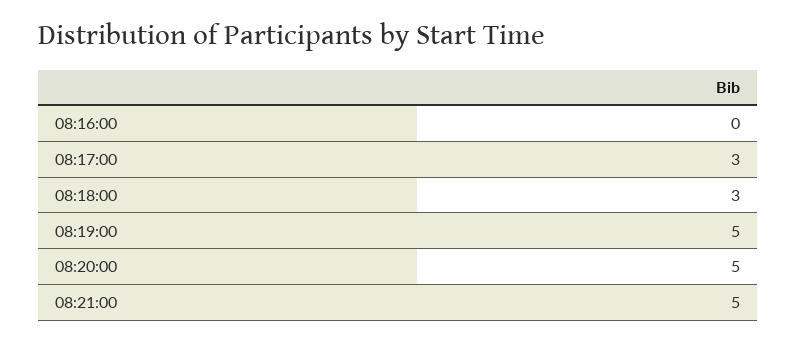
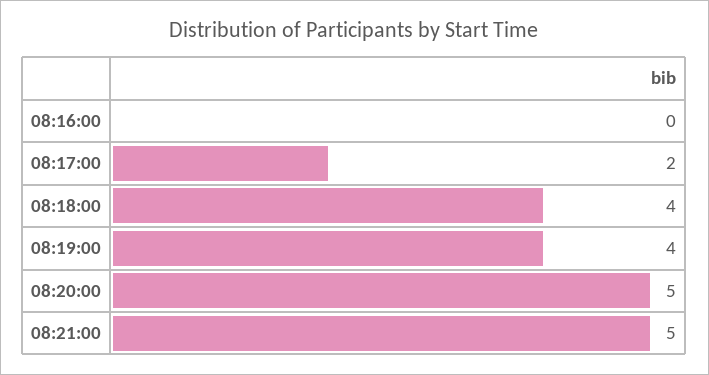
  {
    "08:16:00": 0,
-   "08:17:00": 3,
+   "08:17:00": 2,
-   "08:18:00": 3,
+   "08:18:00": 4,
-   "08:19:00": 5,
+   "08:19:00": 4,
    "08:20:00": 5,
    "08:21:00": 5
  }

